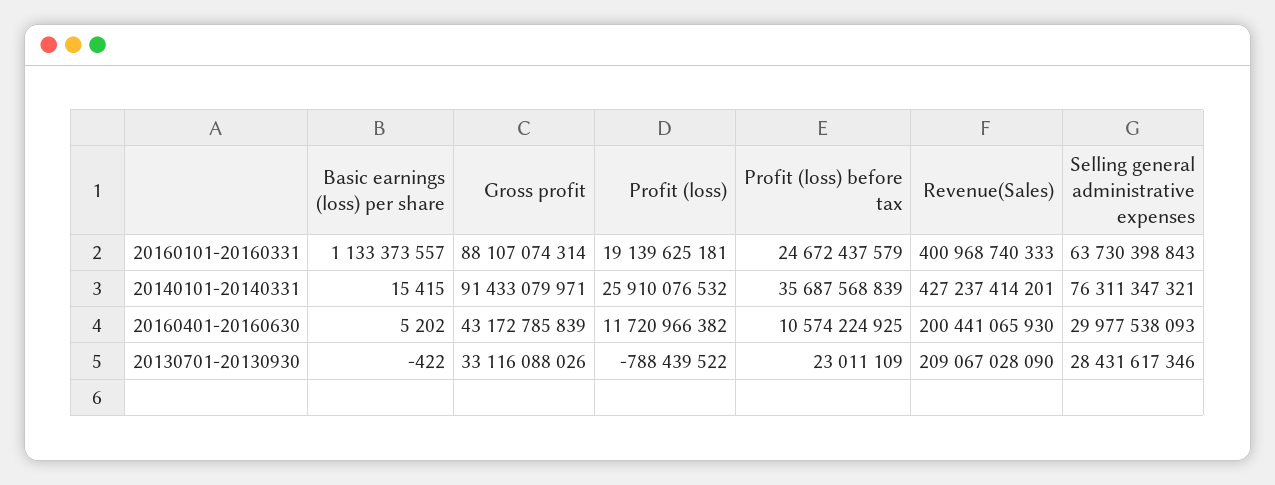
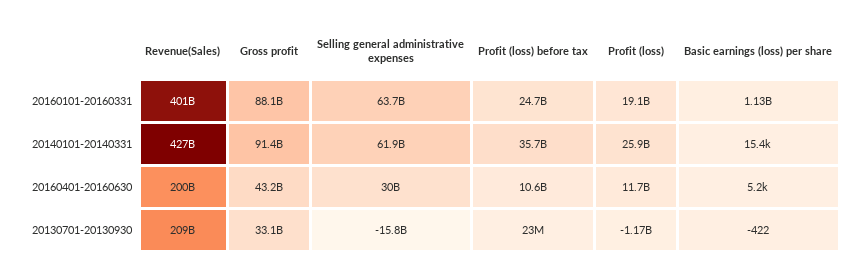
  {
    "Basic earnings (loss) per share": {
      "20160101-20160331": 1133373557,
      "20140101-20140331": 15415,
      "20160401-20160630": 5202,
      "20130701-20130930": -422
    },
    "Gross profit": {
      "20160101-20160331": 88107074314,
      "20140101-20140331": 91433079971,
      "20160401-20160630": 43172785839,
      "20130701-20130930": 33116088026
    },
    "Profit (loss)": {
      "20160101-20160331": 19139625181,
      "20140101-20140331": 25910076532,
      "20160401-20160630": 11720966382,
-     "20130701-20130930": -788439522
+     "20130701-20130930": -1170000000
    },
    "Profit (loss) before tax": {
      "20160101-20160331": 24672437579,
      "20140101-20140331": 35687568839,
      "20160401-20160630": 10574224925,
      "20130701-20130930": 23011109
    },
    "Revenue(Sales)": {
      "20160101-20160331": 400968740333,
      "20140101-20140331": 427237414201,
      "20160401-20160630": 200441065930,
      "20130701-20130930": 209067028090
    },
    "Selling general administrative expenses": {
      "20160101-20160331": 63730398843,
-     "20140101-20140331": 76311347321,
+     "20140101-20140331": 61900000000,
      "20160401-20160630": 29977538093,
-     "20130701-20130930": 28431617346
+     "20130701-20130930": -15800000000
    }
  }

